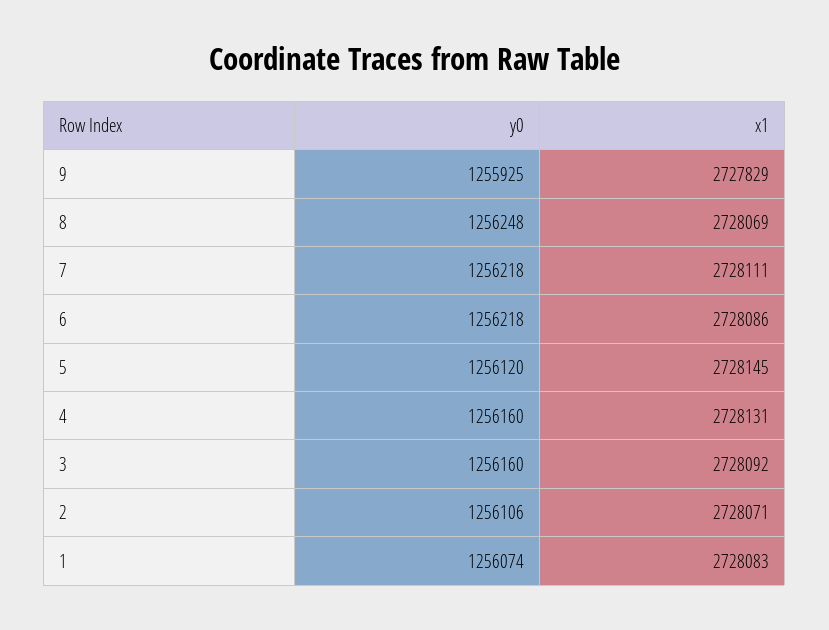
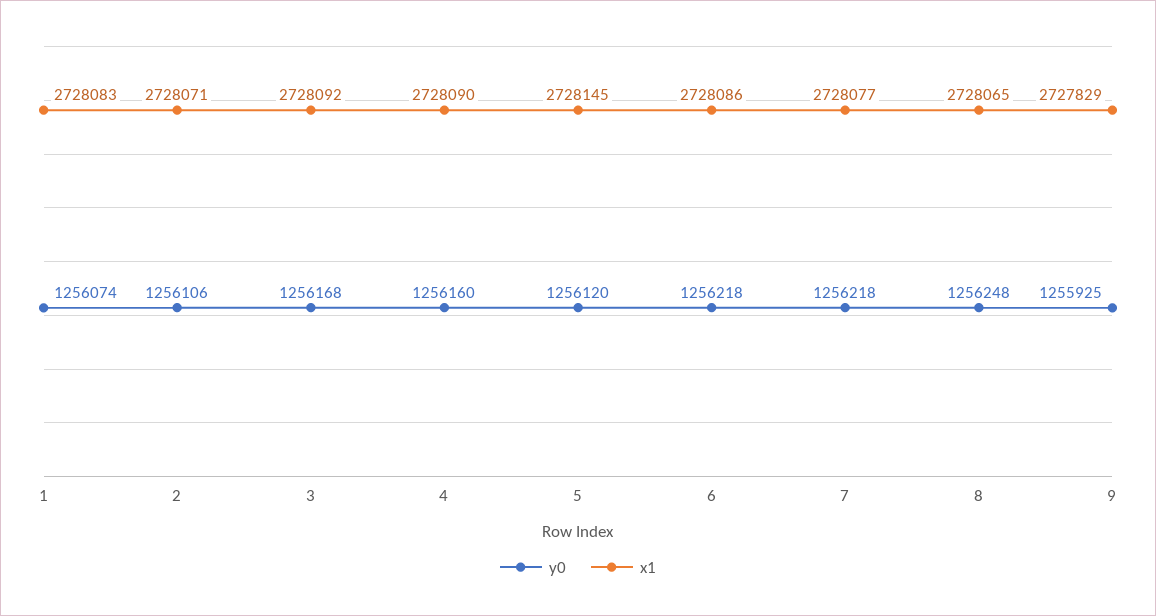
  {
    "y0": {
      "9": 1255925,
      "8": 1256248,
      "7": 1256218,
      "6": 1256218,
      "5": 1256120,
      "4": 1256160,
-     "3": 1256160,
+     "3": 1256168,
      "2": 1256106,
      "1": 1256074
    },
    "x1": {
      "9": 2727829,
-     "8": 2728069,
+     "8": 2728065,
-     "7": 2728111,
+     "7": 2728077,
      "6": 2728086,
      "5": 2728145,
-     "4": 2728131,
+     "4": 2728090,
      "3": 2728092,
      "2": 2728071,
      "1": 2728083
    }
  }

